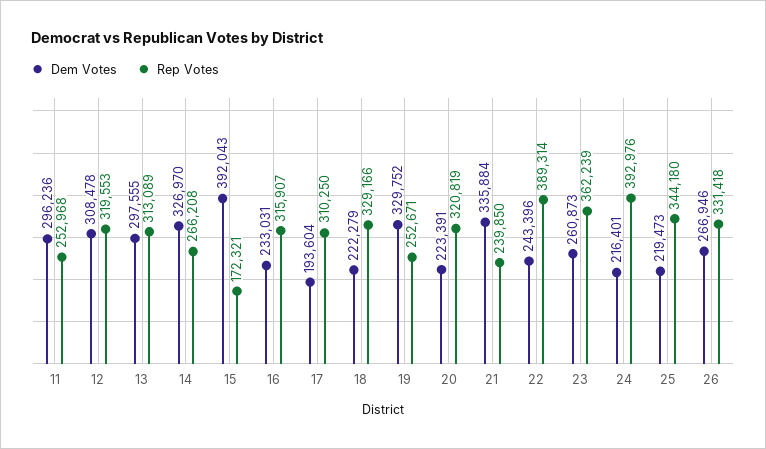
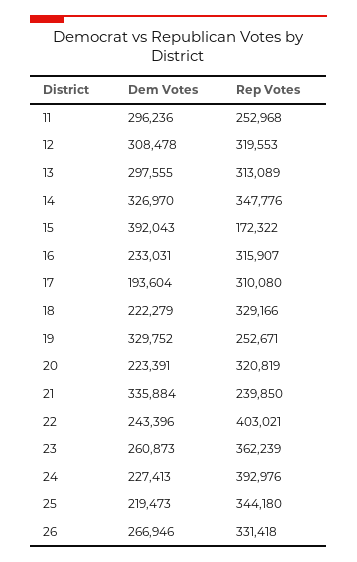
  {
    "Dem Votes": {
      "11": 296236,
      "12": 308478,
      "13": 297555,
      "14": 326970,
      "15": 392043,
      "16": 233031,
      "17": 193604,
      "18": 222279,
      "19": 329752,
      "20": 223391,
      "21": 335884,
      "22": 243396,
      "23": 260873,
-     "24": 216401,
+     "24": 227413,
      "25": 219473,
      "26": 266946
    },
    "Rep Votes": {
      "11": 252968,
      "12": 319553,
      "13": 313089,
-     "14": 266208,
+     "14": 347776,
-     "15": 172321,
+     "15": 172322,
      "16": 315907,
-     "17": 310250,
+     "17": 310080,
      "18": 329166,
      "19": 252671,
      "20": 320819,
      "21": 239850,
-     "22": 389314,
+     "22": 403021,
      "23": 362239,
      "24": 392976,
      "25": 344180,
      "26": 331418
    }
  }

